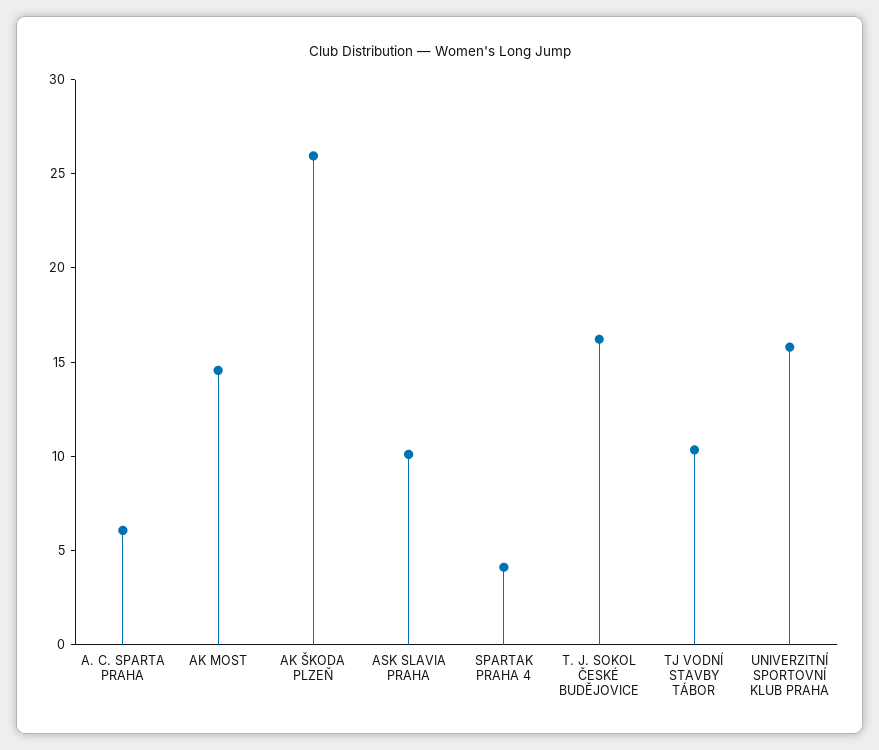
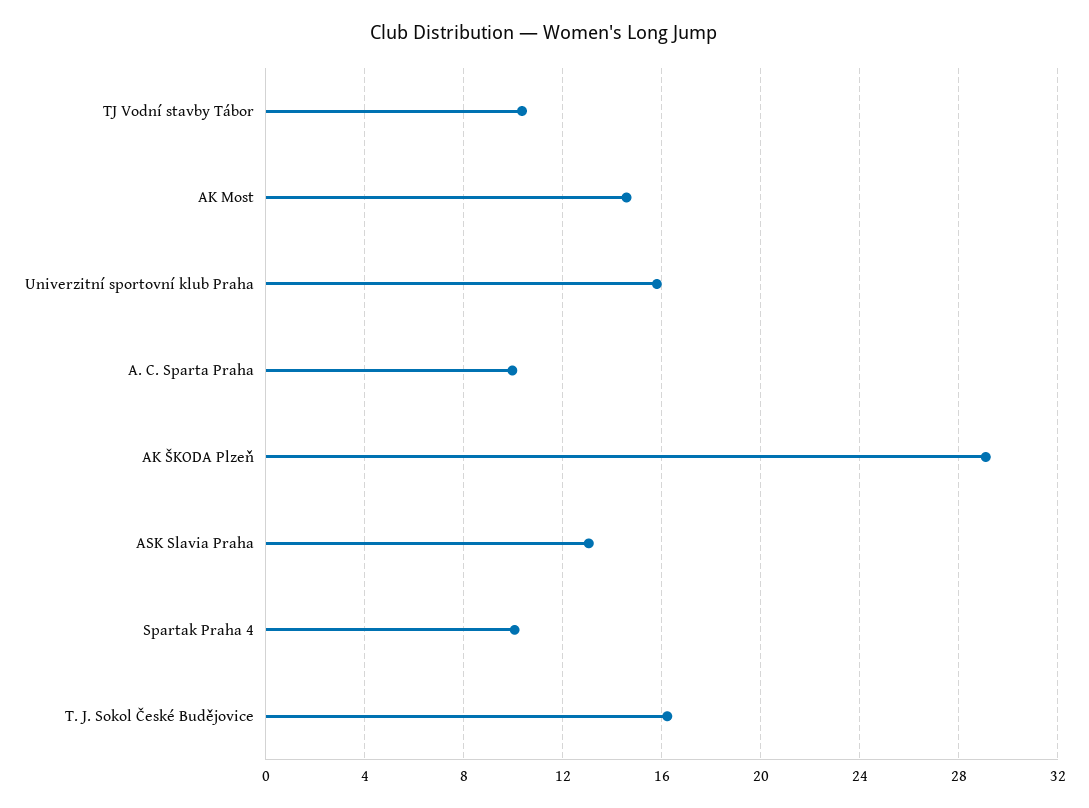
  {
-   "A. C. SPARTA PRAHA": 6,
+   "A. C. SPARTA PRAHA": 10,
    "AK MOST": 14.5,
-   "AK ŠKODA PLZEŇ": 26,
+   "AK ŠKODA PLZEŇ": 29,
-   "ASK SLAVIA PRAHA": 10,
+   "ASK SLAVIA PRAHA": 13,
-   "SPARTAK PRAHA 4": 4,
+   "SPARTAK PRAHA 4": 10,
    "T. J. SOKOL ČESKÉ BUDĚJOVICE": 16,
    "TJ VODNÍ STAVBY TÁBOR": 10.5,
    "UNIVERZITNÍ SPORTOVNÍ KLUB PRAHA": 16
  }

